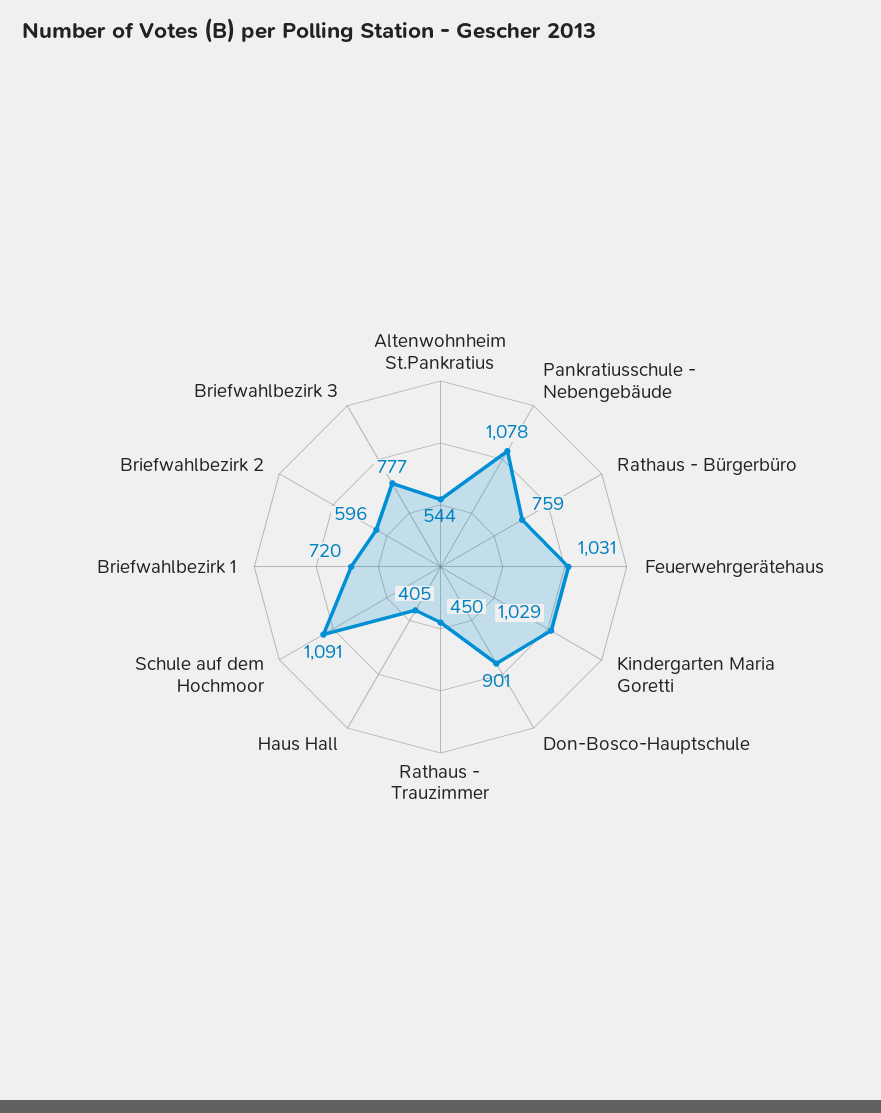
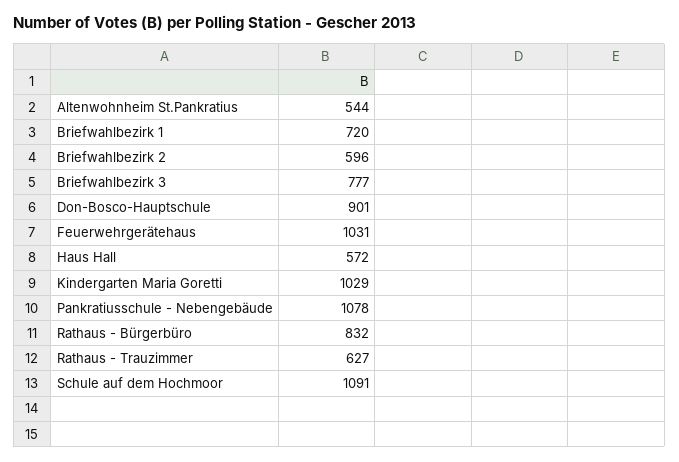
  {
    "Altenwohnheim St.Pankratius": 544,
    "Pankratiusschule - Nebengebäude": 1078,
-   "Rathaus - Bürgerbüro": 759,
+   "Rathaus - Bürgerbüro": 832,
    "Feuerwehrgerätehaus": 1031,
    "Kindergarten Maria Goretti": 1029,
    "Don-Bosco-Hauptschule": 901,
-   "Rathaus - Trauzimmer": 450,
+   "Rathaus - Trauzimmer": 627,
-   "Haus Hall": 405,
+   "Haus Hall": 572,
    "Schule auf dem Hochmoor": 1091,
    "Briefwahlbezirk 1": 720,
    "Briefwahlbezirk 2": 596,
    "Briefwahlbezirk 3": 777
  }

